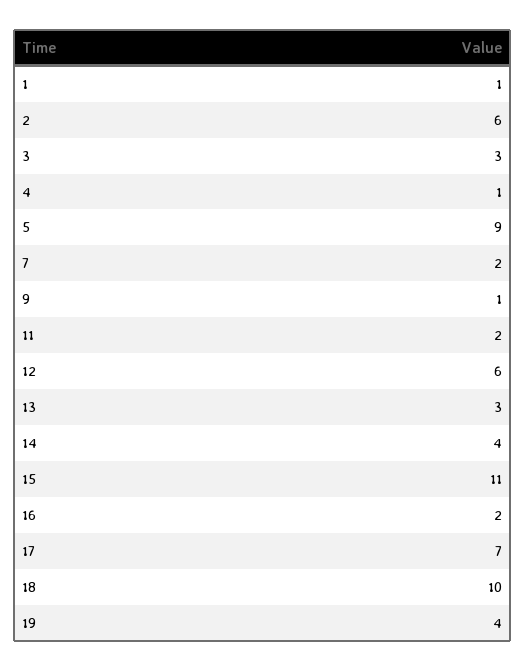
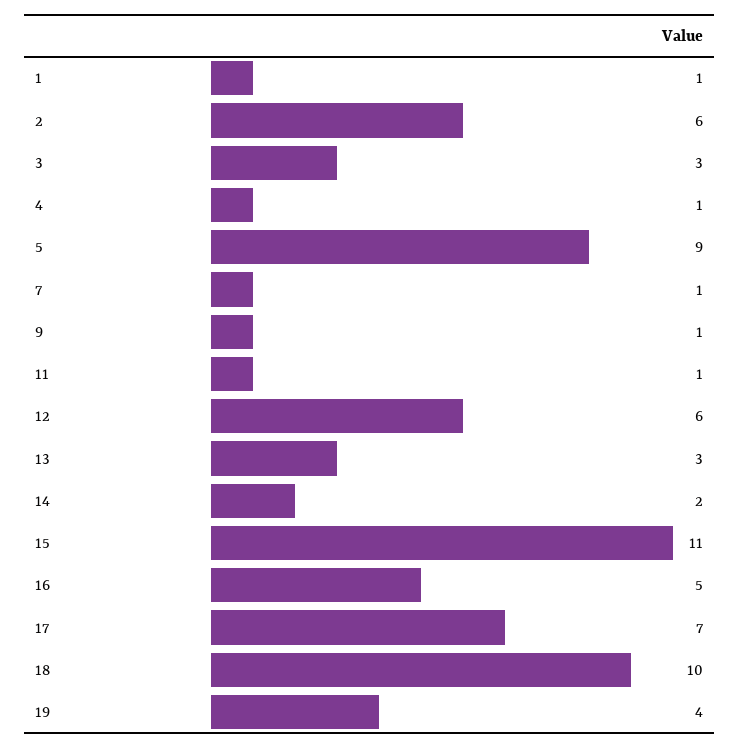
  {
    "1": 1,
    "2": 6,
    "3": 3,
    "4": 1,
    "5": 9,
-   "7": 2,
+   "7": 1,
    "9": 1,
-   "11": 2,
+   "11": 1,
    "12": 6,
    "13": 3,
-   "14": 4,
+   "14": 2,
    "15": 11,
-   "16": 2,
+   "16": 5,
    "17": 7,
    "18": 10,
    "19": 4
  }

